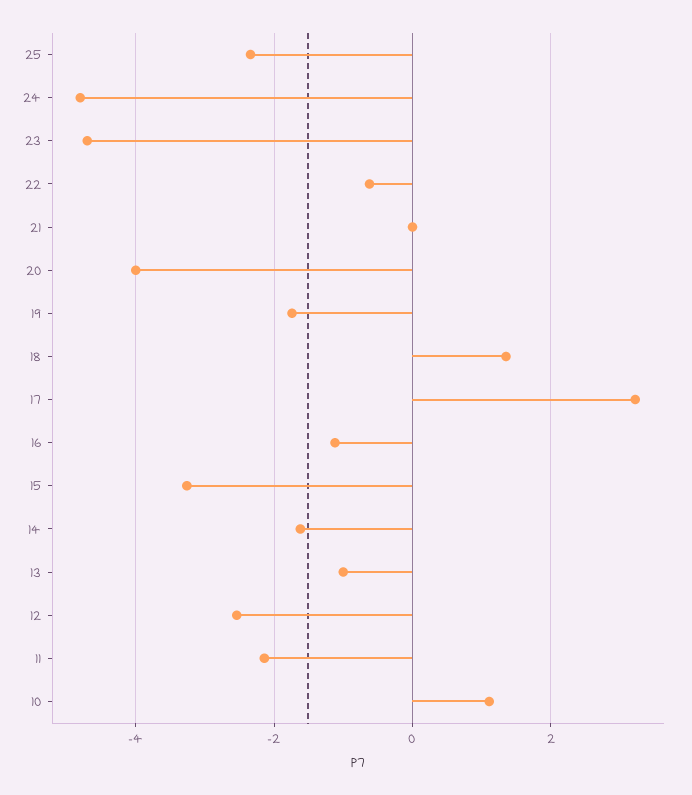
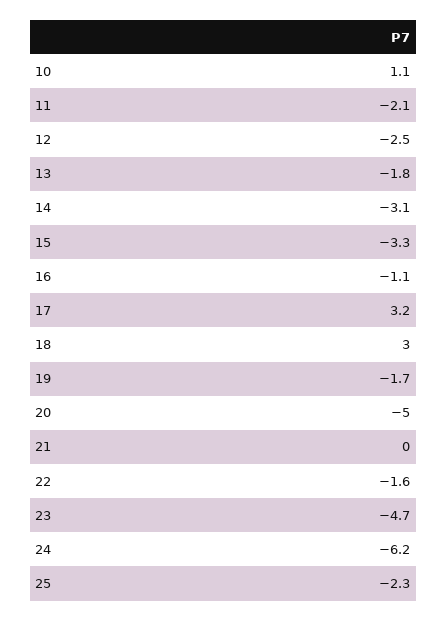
  {
    "25": -2.3,
-   "24": -4.8,
+   "24": -6.2,
    "23": -4.7,
-   "22": -0.6,
+   "22": -1.6,
    "21": 0,
-   "20": -4,
+   "20": -5,
    "19": -1.7,
-   "18": 1.4,
+   "18": 3,
    "17": 3.2,
    "16": -1.1,
    "15": -3.3,
-   "14": -1.6,
+   "14": -3.1,
-   "13": -1,
+   "13": -1.8,
    "12": -2.5,
    "11": -2.1,
    "10": 1.1
  }

